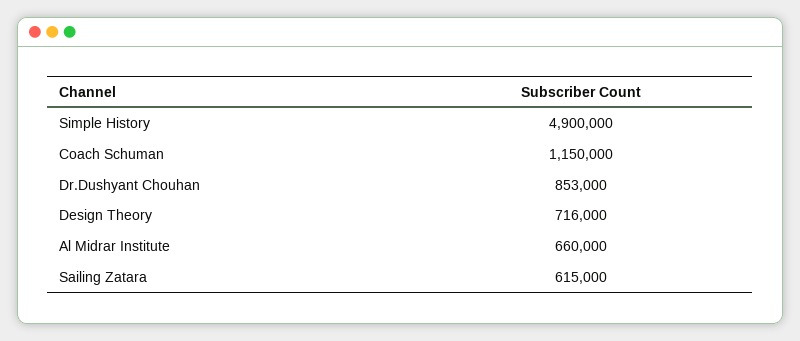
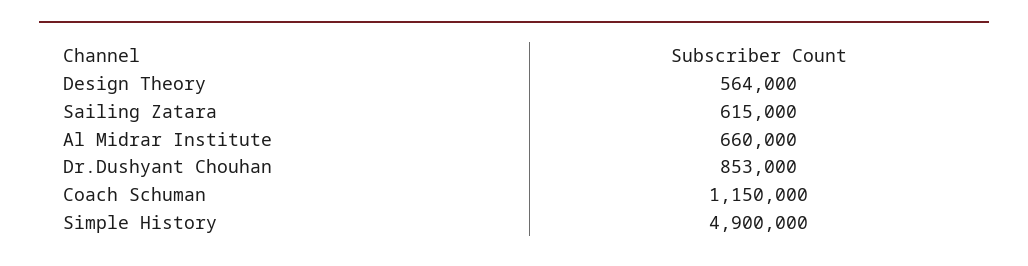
  {
    "Simple History": 4900000,
    "Coach Schuman": 1150000,
    "Dr.Dushyant Chouhan": 853000,
-   "Design Theory": 716000,
+   "Design Theory": 564000,
    "Al Midrar Institute": 660000,
    "Sailing Zatara": 615000
  }

